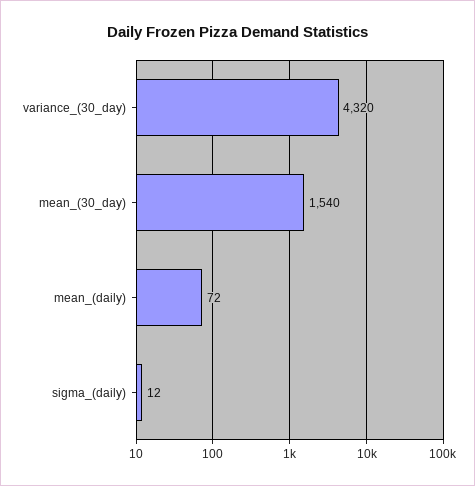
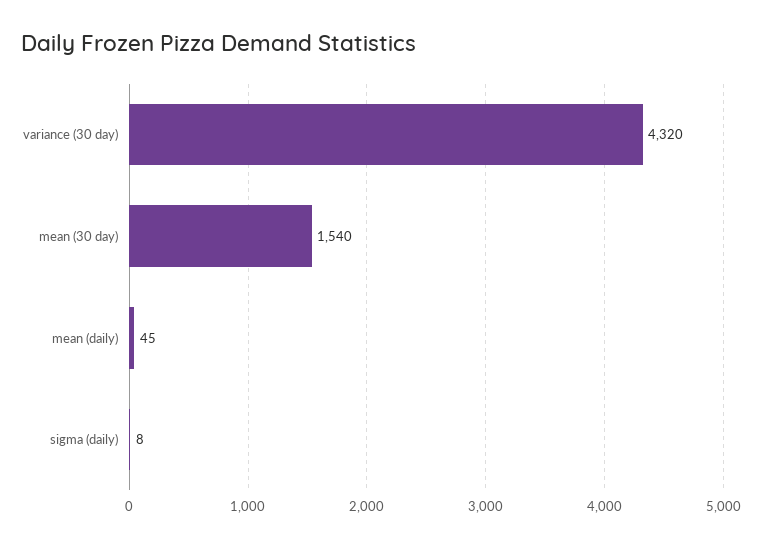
  {
    "variance_(30_day)": 4320,
    "mean_(30_day)": 1540,
-   "mean_(daily)": 72,
+   "mean_(daily)": 45,
-   "sigma_(daily)": 12
+   "sigma_(daily)": 8
  }

